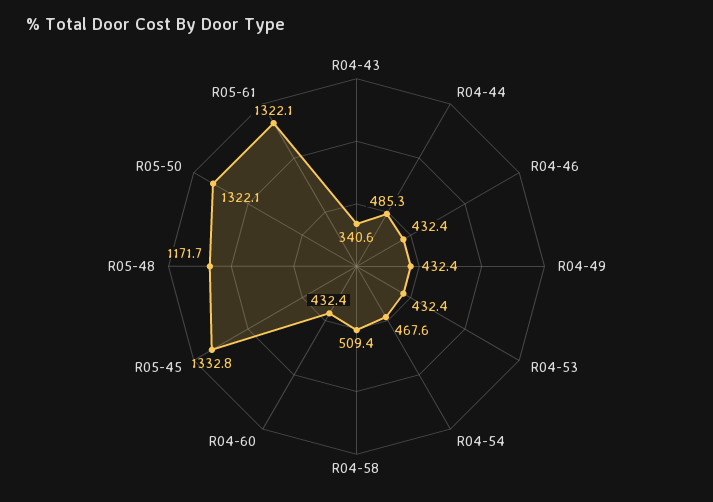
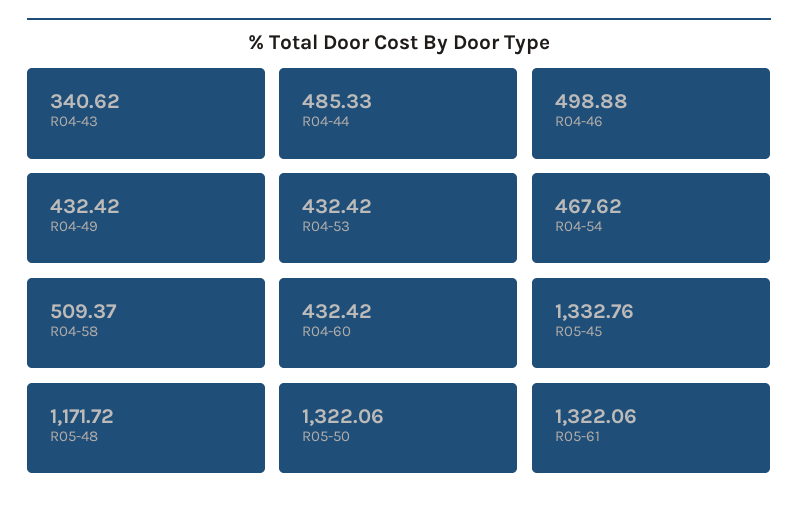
  {
    "R04-43": 340.62,
    "R04-44": 485.33,
-   "R04-46": 432.4,
+   "R04-46": 498.88,
    "R04-49": 432.42,
    "R04-53": 432.42,
    "R04-54": 467.62,
    "R04-58": 509.37,
    "R04-60": 432.42,
    "R05-45": 1332.76,
    "R05-48": 1171.72,
    "R05-50": 1322.06,
    "R05-61": 1322.06
  }

